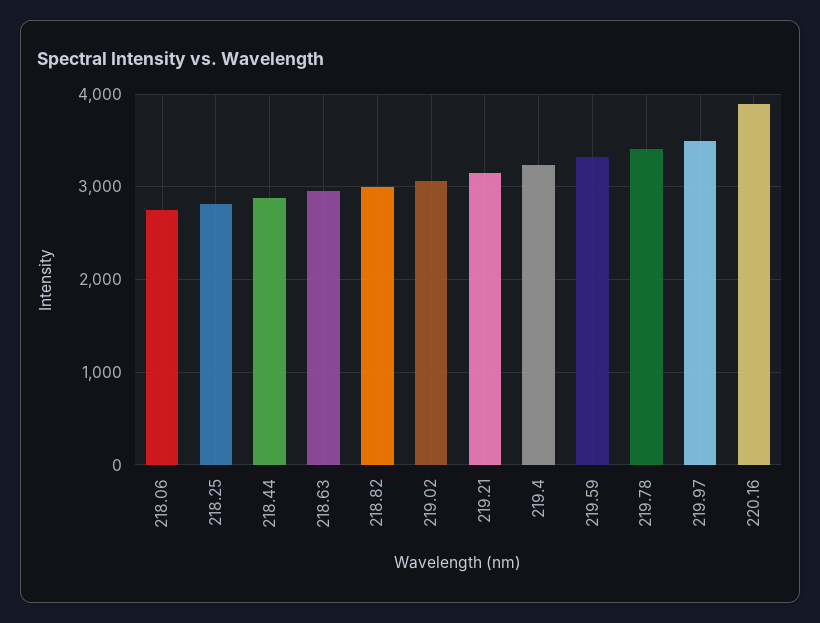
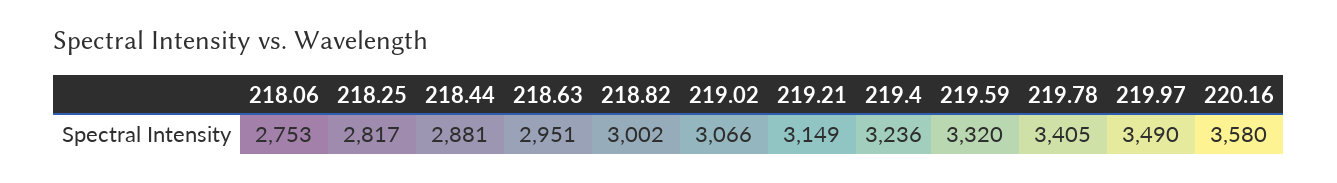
  {
    "218.06": 2753,
    "218.25": 2817,
    "218.44": 2881,
    "218.63": 2951,
    "218.82": 3002,
    "219.02": 3066,
    "219.21": 3149,
    "219.4": 3236,
    "219.59": 3320,
    "219.78": 3405,
    "219.97": 3490,
-   "220.16": 3900
+   "220.16": 3580
  }

